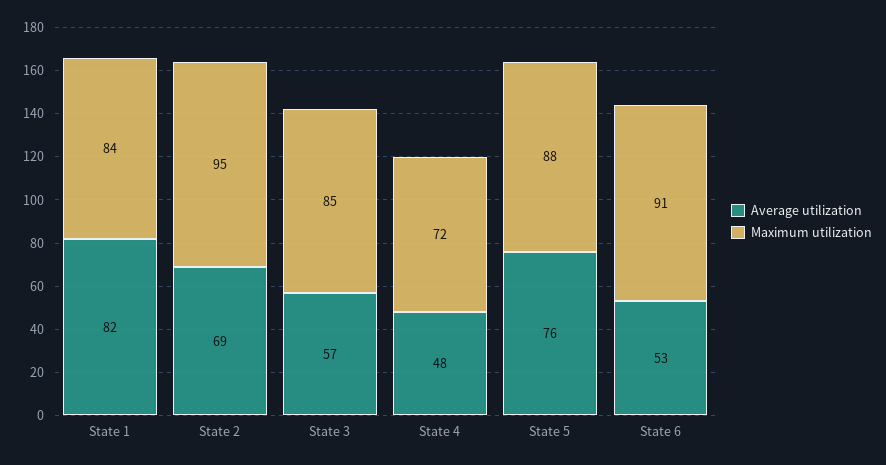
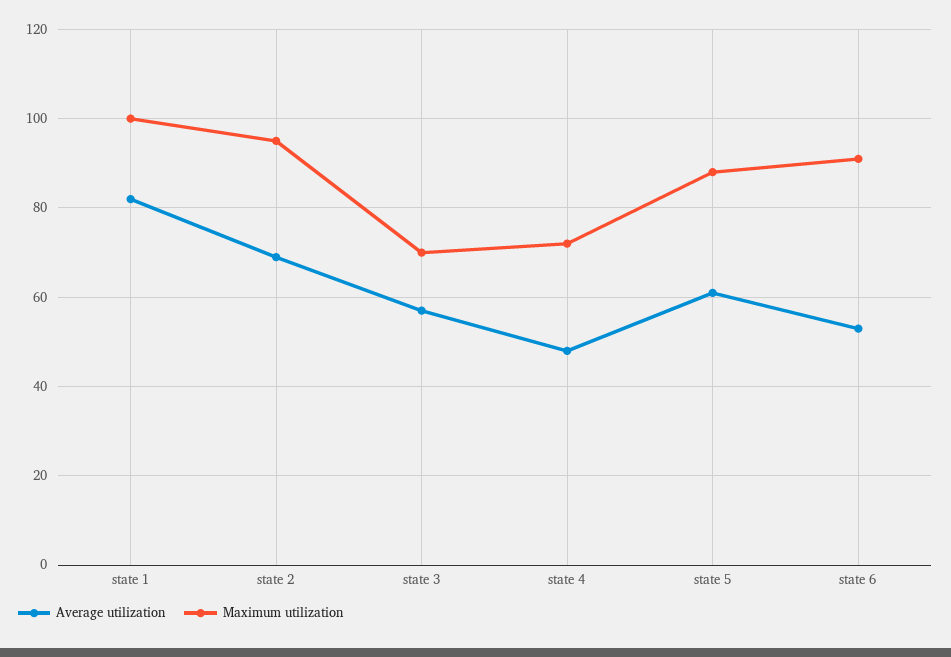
  {
    "Average utilization": {
      "State 1": 82,
      "State 2": 69,
      "State 3": 57,
      "State 4": 48,
-     "State 5": 76,
+     "State 5": 60,
      "State 6": 53
    },
    "Maximum utilization": {
-     "State 1": 84,
+     "State 1": 100,
      "State 2": 95,
-     "State 3": 85,
+     "State 3": 70,
      "State 4": 72,
      "State 5": 88,
      "State 6": 91
    }
  }

